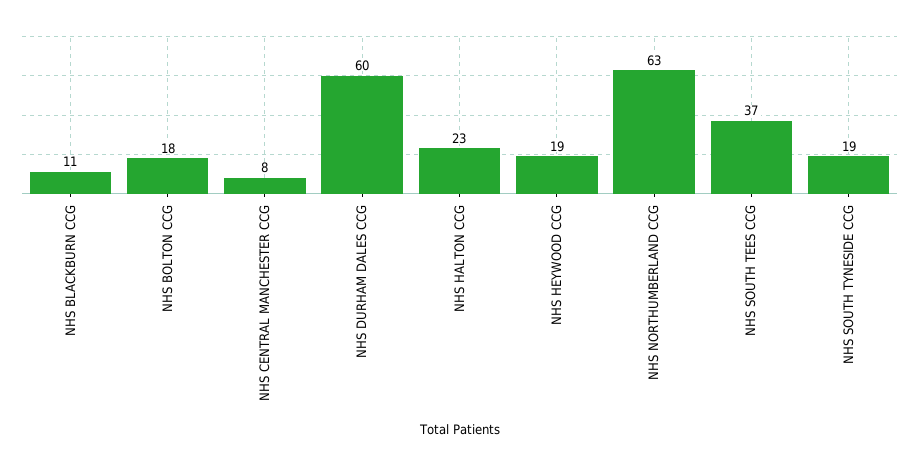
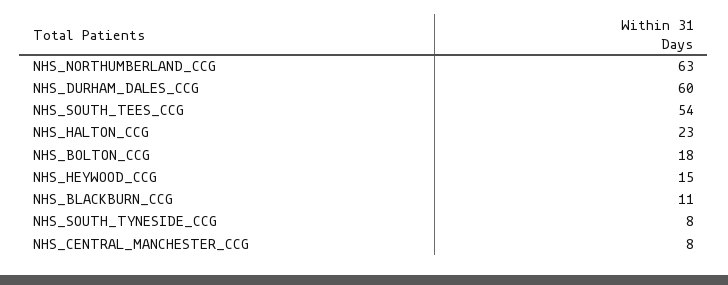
  {
    "NHS BLACKBURN CCG": 11,
    "NHS BOLTON CCG": 18,
    "NHS CENTRAL MANCHESTER CCG": 8,
    "NHS DURHAM DALES CCG": 60,
    "NHS HALTON CCG": 23,
-   "NHS HEYWOOD CCG": 19,
+   "NHS HEYWOOD CCG": 15,
    "NHS NORTHUMBERLAND CCG": 63,
-   "NHS SOUTH TEES CCG": 37,
+   "NHS SOUTH TEES CCG": 54,
-   "NHS SOUTH TYNESIDE CCG": 19
+   "NHS SOUTH TYNESIDE CCG": 8
  }

